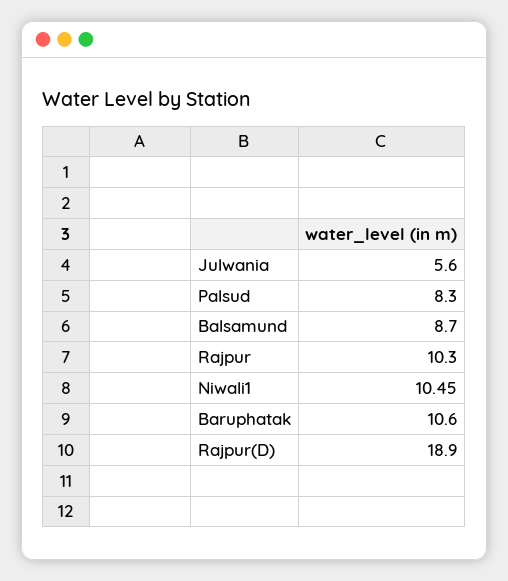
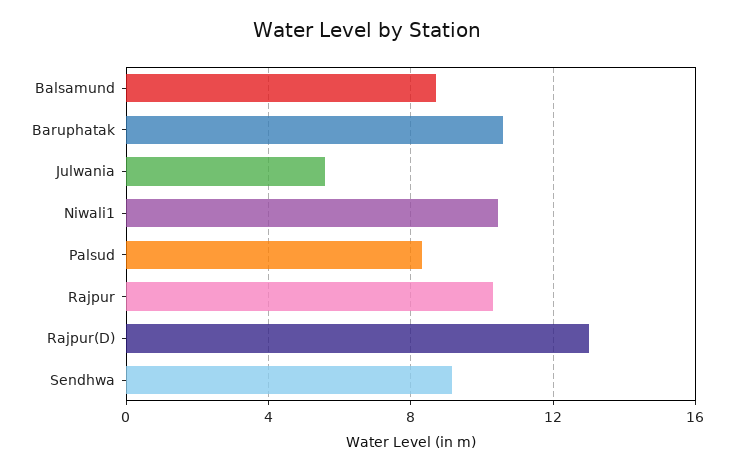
  {
    "Julwania": 5.6,
    "Palsud": 8.3,
    "Balsamund": 8.7,
    "Rajpur": 10.3,
    "Niwali1": 10.45,
    "Baruphatak": 10.6,
-   "Rajpur(D)": 18.9
+   "Rajpur(D)": 13,
+   "Sendhwa": 9
  }

